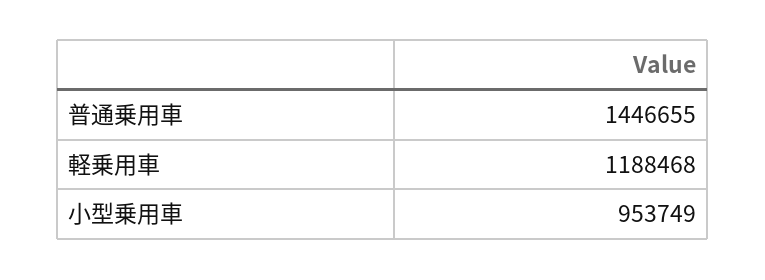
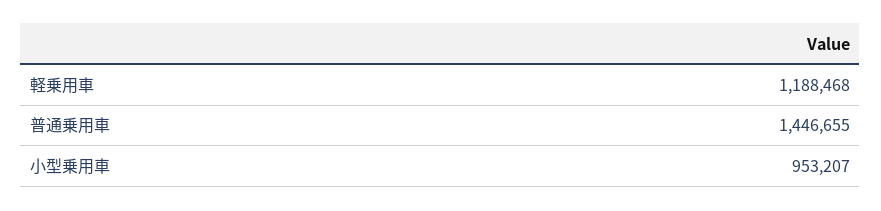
  {
    "普通乗用車": 1446655,
    "軽乗用車": 1188468,
-   "小型乗用車": 953749
+   "小型乗用車": 953207
  }

